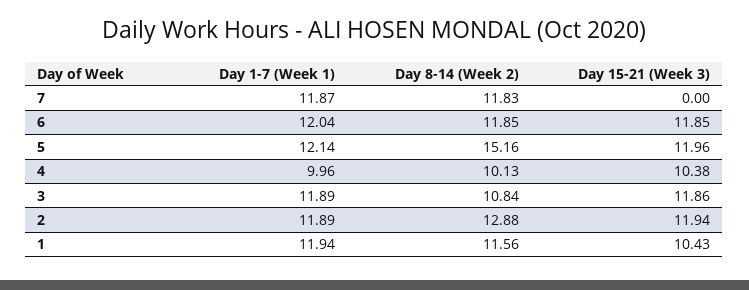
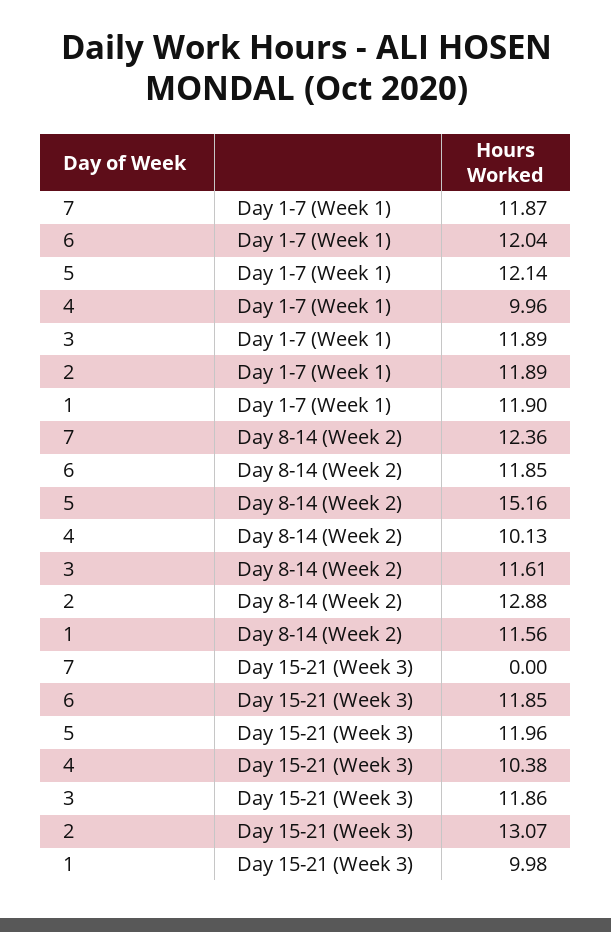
  {
    "Day 1-7 (Week 1)": {
      "7": 11.87,
      "6": 12.04,
      "5": 12.14,
      "4": 9.96,
      "3": 11.89,
      "2": 11.89,
-     "1": 11.94
+     "1": 11.9
    },
    "Day 8-14 (Week 2)": {
-     "7": 11.83,
+     "7": 12.36,
      "6": 11.85,
      "5": 15.16,
      "4": 10.13,
-     "3": 10.84,
+     "3": 11.61,
      "2": 12.88,
      "1": 11.56
    },
    "Day 15-21 (Week 3)": {
      "7": 0,
      "6": 11.85,
      "5": 11.96,
      "4": 10.38,
      "3": 11.86,
-     "2": 11.94,
+     "2": 13.07,
-     "1": 10.43
+     "1": 9.98
    }
  }

